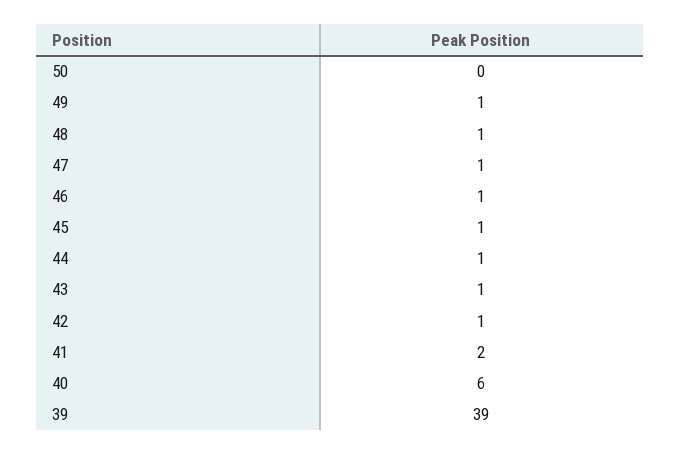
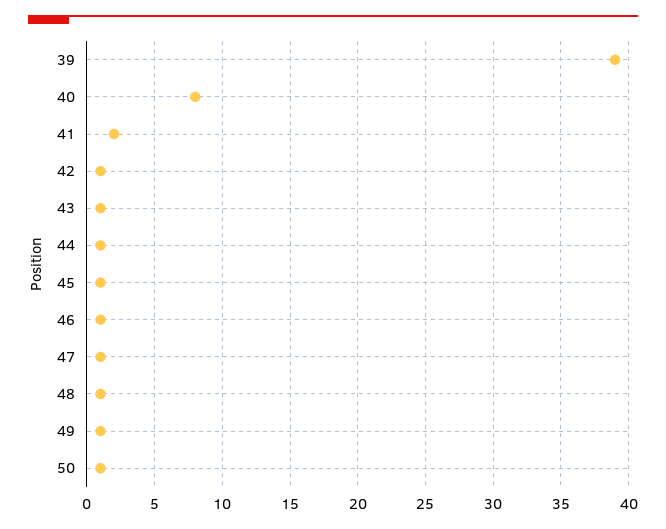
  {
-   "50": 0,
+   "50": 1,
    "49": 1,
    "48": 1,
    "47": 1,
    "46": 1,
    "45": 1,
    "44": 1,
    "43": 1,
    "42": 1,
    "41": 2,
-   "40": 6,
+   "40": 8,
    "39": 39
  }

